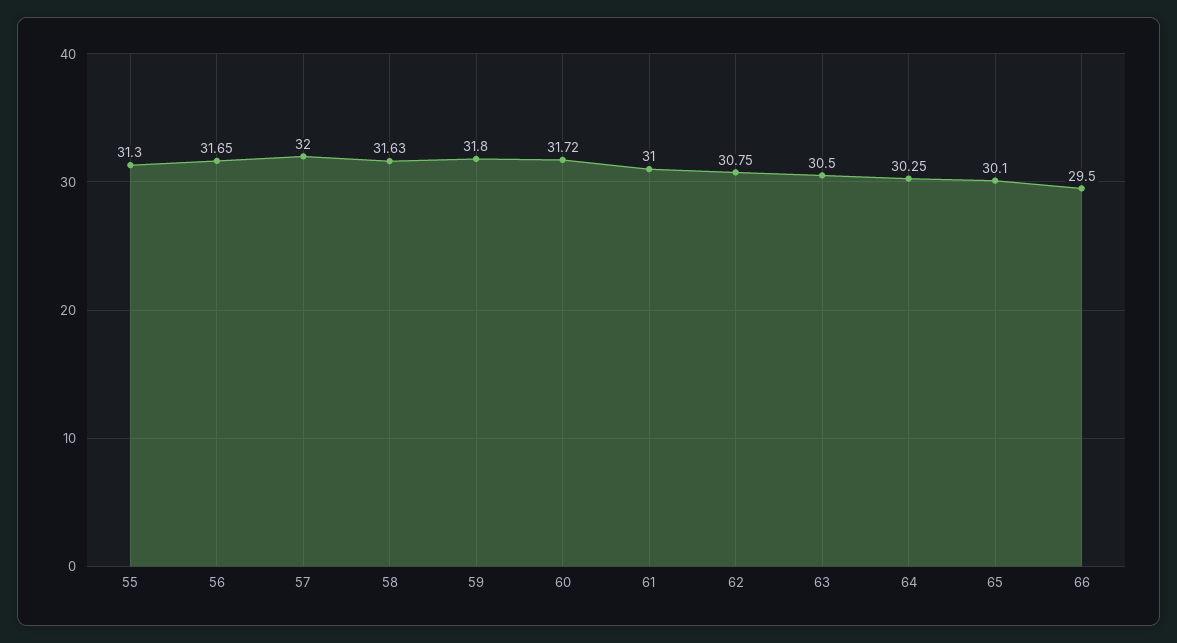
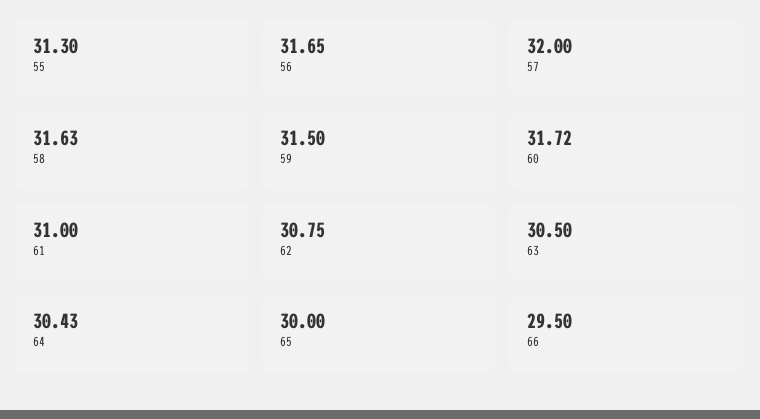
  {
    "55": 31.3,
    "56": 31.65,
    "57": 32,
    "58": 31.63,
-   "59": 31.8,
+   "59": 31.5,
    "60": 31.72,
    "61": 31,
    "62": 30.75,
    "63": 30.5,
-   "64": 30.25,
+   "64": 30.43,
-   "65": 30.1,
+   "65": 30,
    "66": 29.5
  }

